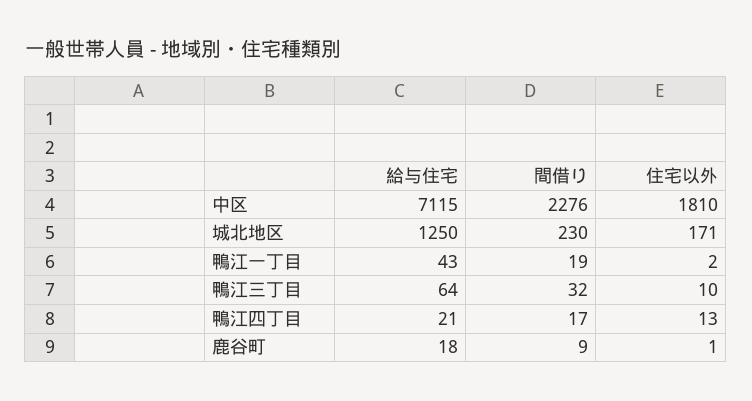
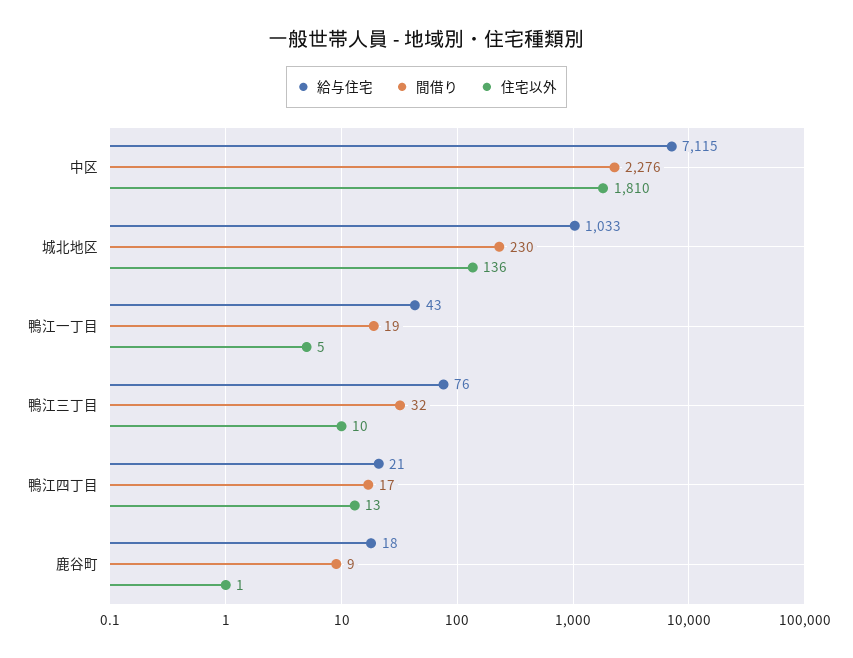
  {
    "給与住宅": {
      "中区": 7115,
-     "城北地区": 1250,
+     "城北地区": 1033,
      "鴨江一丁目": 43,
-     "鴨江三丁目": 64,
+     "鴨江三丁目": 76,
      "鴨江四丁目": 21,
      "鹿谷町": 18
    },
    "間借り": {
      "中区": 2276,
      "城北地区": 230,
      "鴨江一丁目": 19,
      "鴨江三丁目": 32,
      "鴨江四丁目": 17,
      "鹿谷町": 9
    },
    "住宅以外": {
      "中区": 1810,
-     "城北地区": 171,
+     "城北地区": 136,
-     "鴨江一丁目": 2,
+     "鴨江一丁目": 5,
      "鴨江三丁目": 10,
      "鴨江四丁目": 13,
      "鹿谷町": 1
    }
  }

